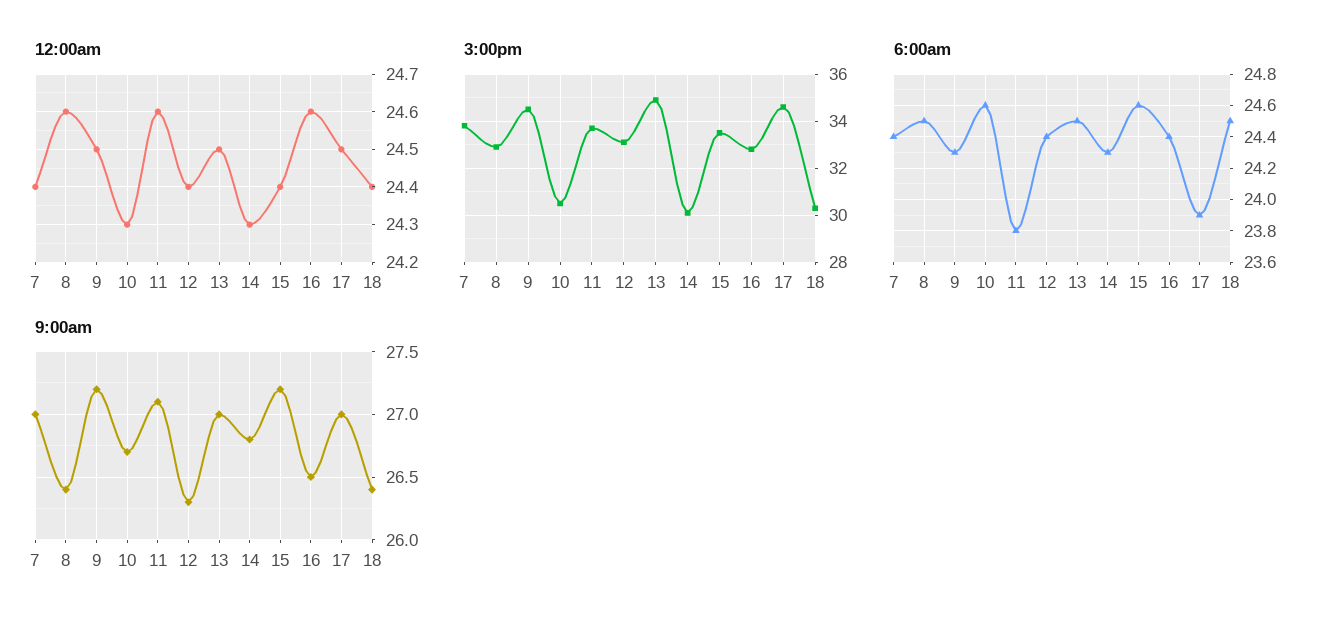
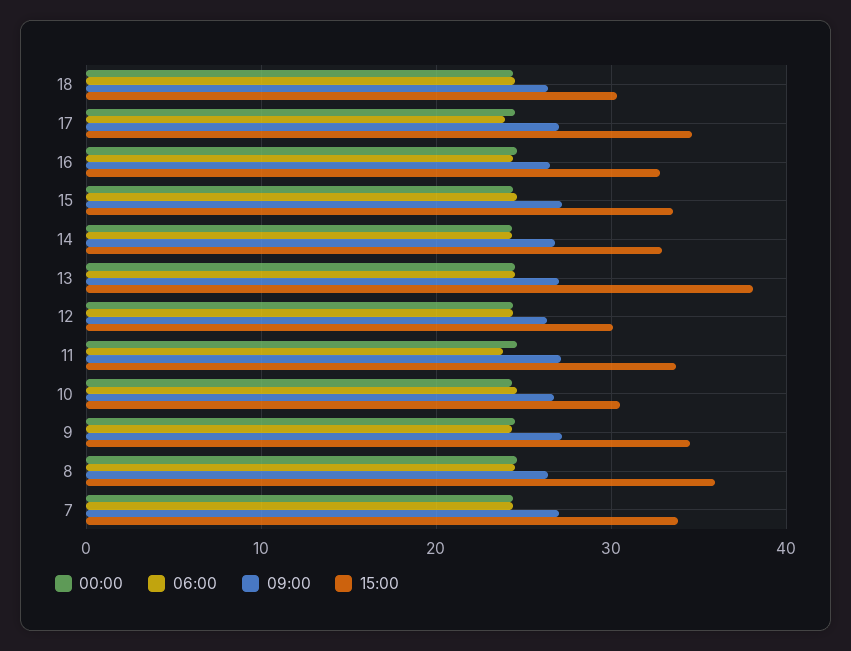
  {
    "12:00am": {
      "7": 24.4,
      "8": 24.6,
      "9": 24.5,
      "10": 24.3,
      "11": 24.6,
      "12": 24.4,
      "13": 24.5,
      "14": 24.3,
      "15": 24.4,
      "16": 24.6,
      "17": 24.5,
      "18": 24.4
    },
    "3:00pm": {
      "7": 34,
-     "8": 33,
+     "8": 36,
      "9": 34.5,
      "10": 30.5,
      "11": 33.5,
-     "12": 33,
+     "12": 30,
-     "13": 35,
+     "13": 38,
-     "14": 30,
+     "14": 33,
      "15": 33.5,
      "16": 33,
      "17": 34.5,
      "18": 30.5
    },
    "6:00am": {
      "7": 24.4,
      "8": 24.5,
      "9": 24.3,
      "10": 24.6,
      "11": 23.8,
      "12": 24.4,
      "13": 24.5,
      "14": 24.3,
      "15": 24.6,
      "16": 24.4,
      "17": 23.9,
      "18": 24.5
    },
    "9:00am": {
      "7": 27,
      "8": 26.4,
      "9": 27.2,
      "10": 26.7,
      "11": 27.1,
      "12": 26.3,
      "13": 27,
      "14": 26.8,
      "15": 27.2,
      "16": 26.5,
      "17": 27,
      "18": 26.4
    }
  }

